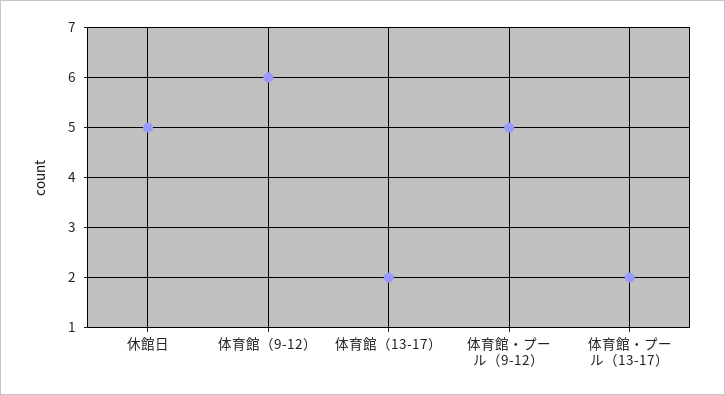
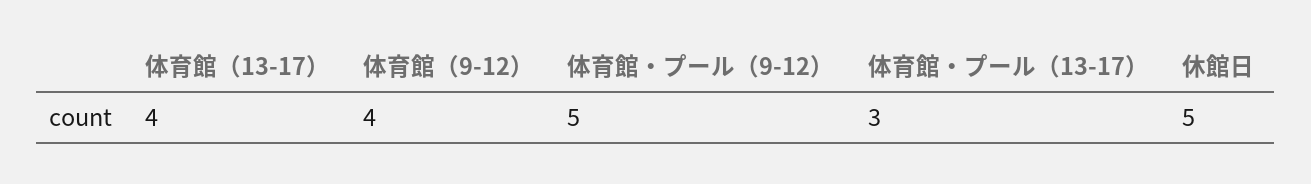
  {
    "休館日": 5,
-   "体育館（9-12）": 6,
+   "体育館（9-12）": 4,
-   "体育館（13-17）": 2,
+   "体育館（13-17）": 4,
    "体育館・プール（9-12）": 5,
-   "体育館・プール（13-17）": 2
+   "体育館・プール（13-17）": 3
  }

